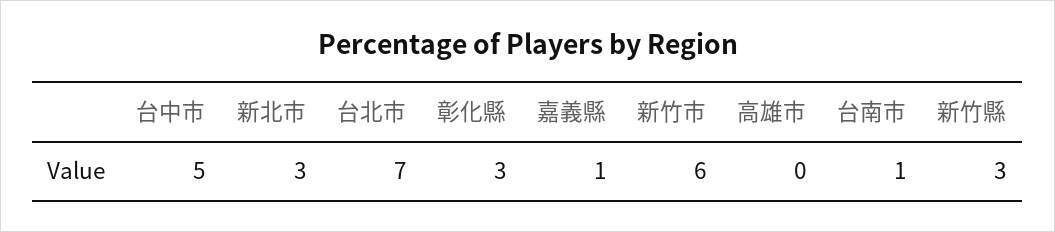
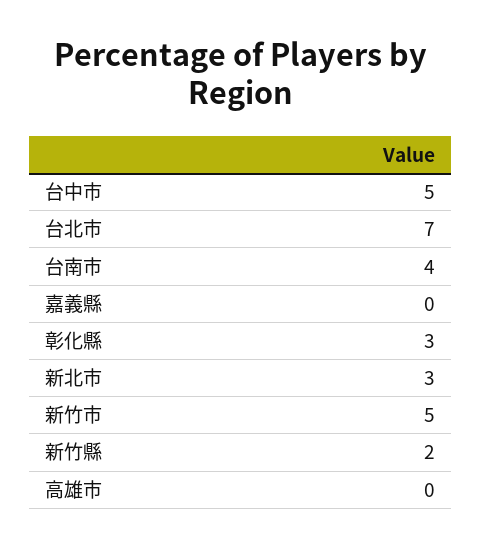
  {
    "台中市": 5,
    "新北市": 3,
    "台北市": 7,
    "彰化縣": 3,
-   "嘉義縣": 1,
+   "嘉義縣": 0,
-   "新竹市": 6,
+   "新竹市": 5,
    "高雄市": 0,
-   "台南市": 1,
+   "台南市": 4,
-   "新竹縣": 3
+   "新竹縣": 2
  }

